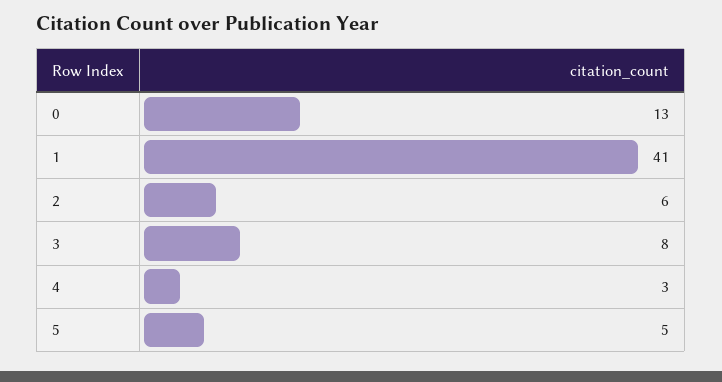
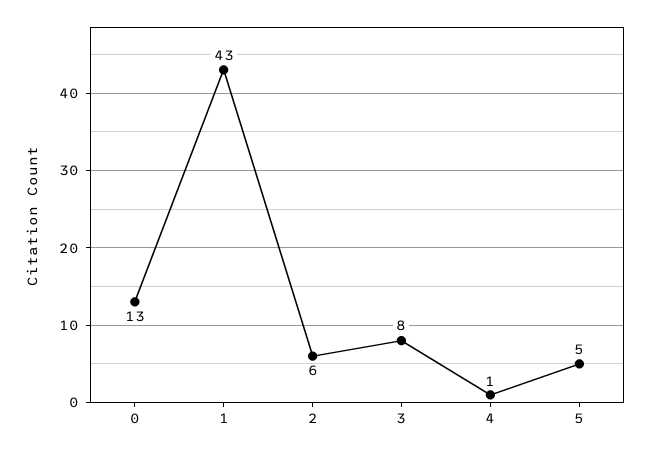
  {
    "0": 13,
-   "1": 41,
+   "1": 43,
    "2": 6,
    "3": 8,
-   "4": 3,
+   "4": 1,
    "5": 5
  }

